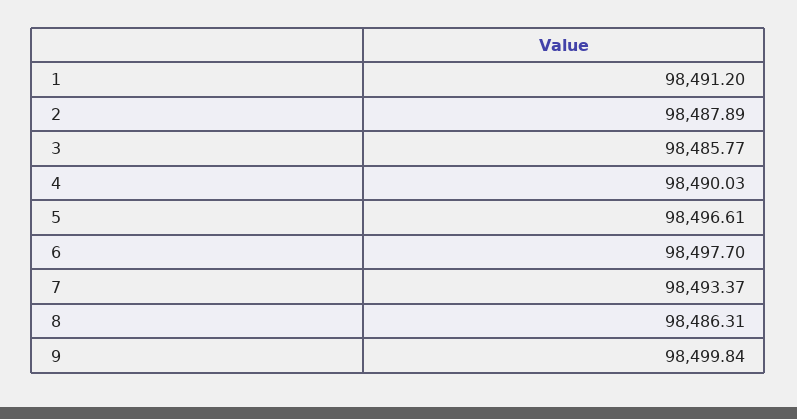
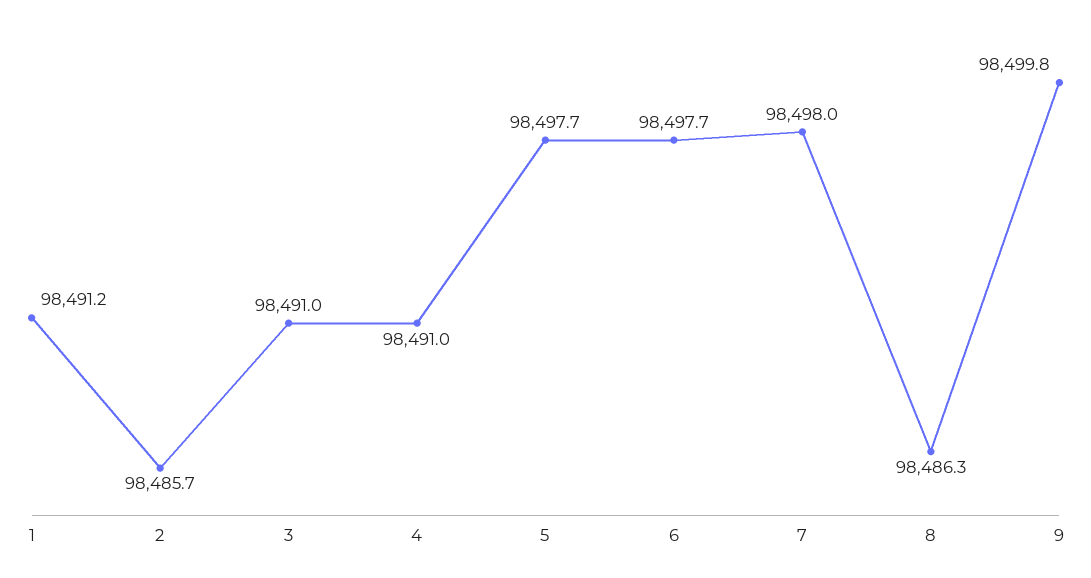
  {
    "1": 98491.2,
-   "2": 98487.89,
+   "2": 98485.7,
-   "3": 98485.77,
+   "3": 98491,
-   "4": 98490.03,
+   "4": 98491,
-   "5": 98496.61,
+   "5": 98497.7,
    "6": 98497.7,
-   "7": 98493.37,
+   "7": 98498,
    "8": 98486.31,
    "9": 98499.84
  }

